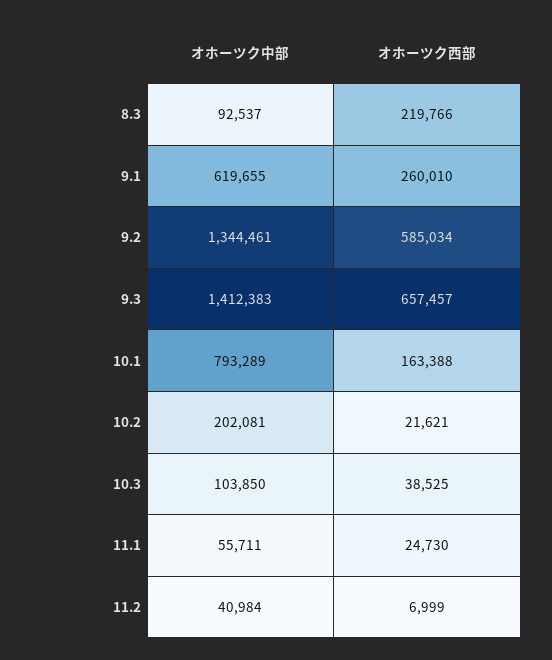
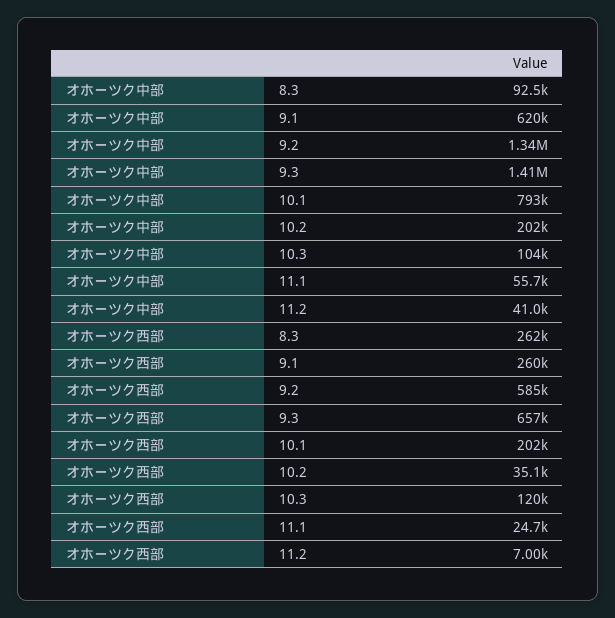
  {
    "オホーツク中部": {
      "8.3": 92537,
      "9.1": 619655,
      "9.2": 1344461,
      "9.3": 1412383,
      "10.1": 793289,
      "10.2": 202081,
      "10.3": 103850,
      "11.1": 55711,
      "11.2": 40984
    },
    "オホーツク西部": {
-     "8.3": 219766,
+     "8.3": 262000,
      "9.1": 260010,
      "9.2": 585034,
      "9.3": 657457,
-     "10.1": 163388,
+     "10.1": 202000,
-     "10.2": 21621,
+     "10.2": 35100,
-     "10.3": 38525,
+     "10.3": 120000,
      "11.1": 24730,
      "11.2": 6999
    }
  }

